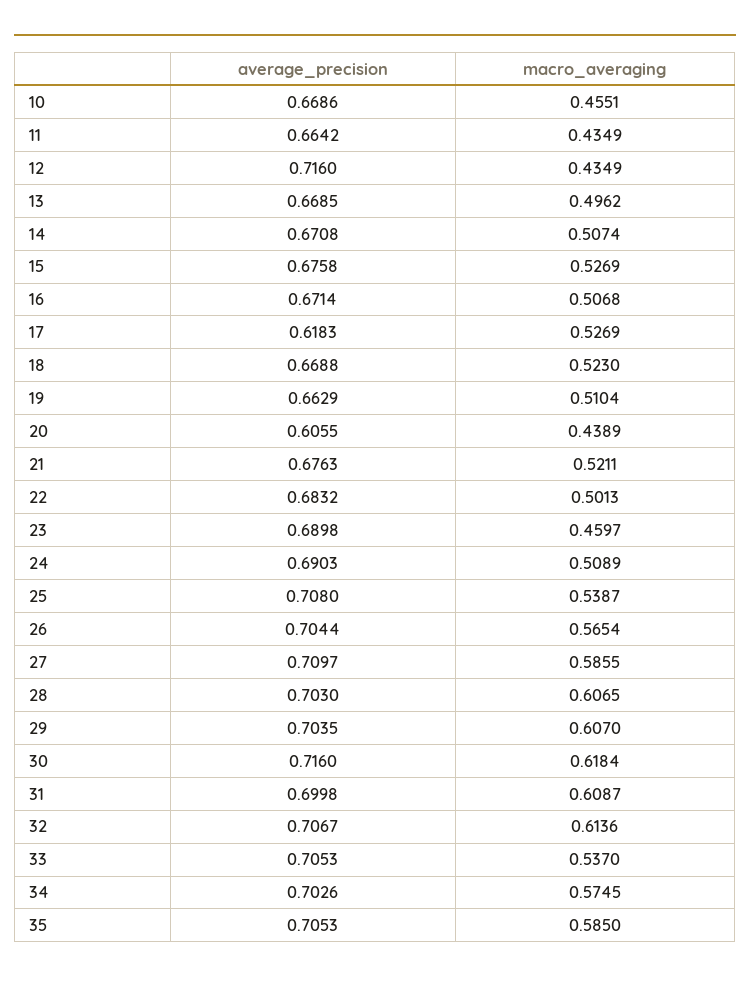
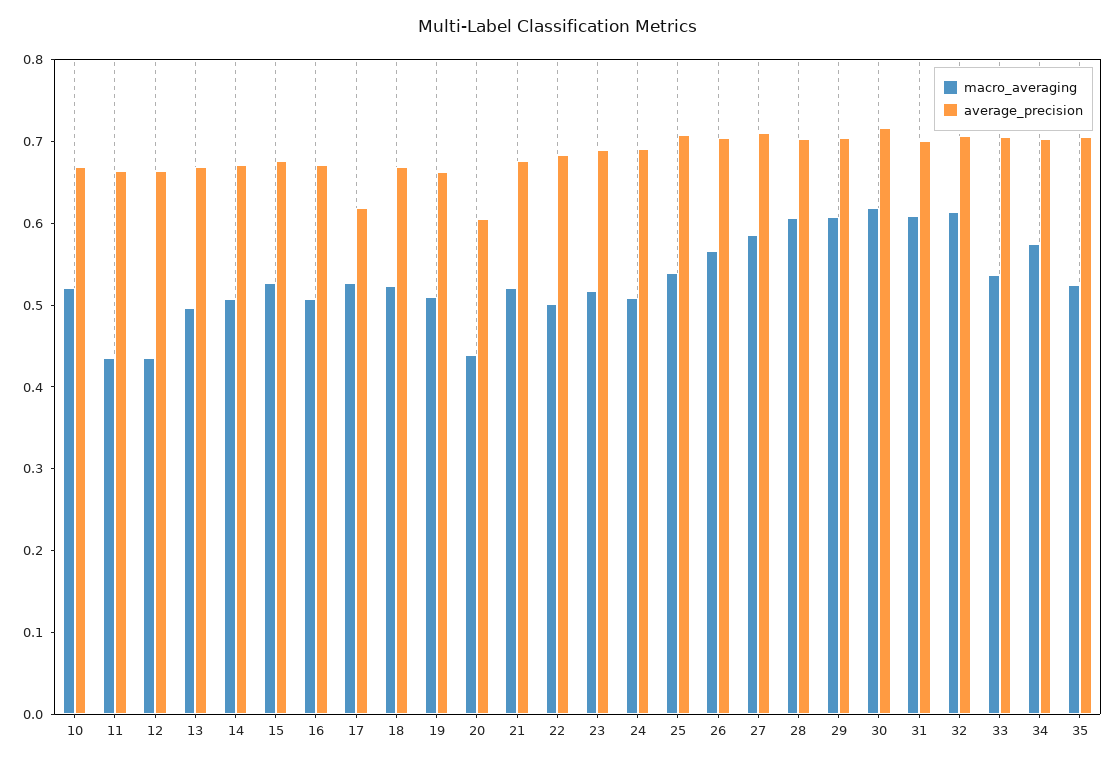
  {
    "average_precision": {
      "10": 0.6686,
      "11": 0.6642,
-     "12": 0.716,
+     "12": 0.66,
      "13": 0.6685,
      "14": 0.6708,
      "15": 0.6758,
      "16": 0.6714,
      "17": 0.6183,
      "18": 0.6688,
      "19": 0.6629,
      "20": 0.6055,
      "21": 0.6763,
      "22": 0.6832,
      "23": 0.6898,
      "24": 0.6903,
      "25": 0.708,
      "26": 0.7044,
      "27": 0.7097,
      "28": 0.703,
      "29": 0.7035,
      "30": 0.716,
      "31": 0.6998,
      "32": 0.7067,
      "33": 0.7053,
      "34": 0.7026,
      "35": 0.7053
    },
    "macro_averaging": {
-     "10": 0.4551,
+     "10": 0.52,
      "11": 0.4349,
      "12": 0.4349,
      "13": 0.4962,
      "14": 0.5074,
      "15": 0.5269,
      "16": 0.5068,
      "17": 0.5269,
      "18": 0.523,
      "19": 0.5104,
      "20": 0.4389,
      "21": 0.5211,
      "22": 0.5013,
-     "23": 0.4597,
+     "23": 0.52,
      "24": 0.5089,
      "25": 0.5387,
      "26": 0.5654,
      "27": 0.5855,
      "28": 0.6065,
      "29": 0.607,
      "30": 0.6184,
      "31": 0.6087,
      "32": 0.6136,
      "33": 0.537,
      "34": 0.5745,
-     "35": 0.585
+     "35": 0.52
    }
  }

